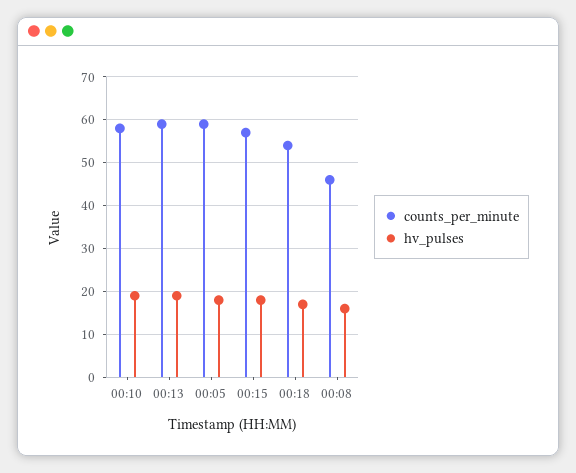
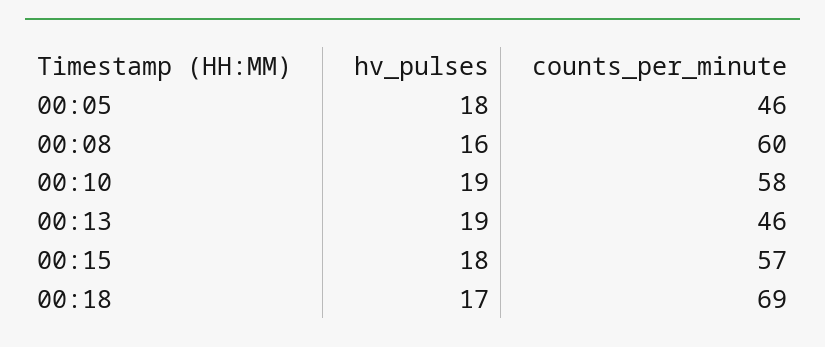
  {
    "counts_per_minute": {
      "00:10": 58,
-     "00:13": 60,
+     "00:13": 46,
-     "00:05": 60,
+     "00:05": 46,
      "00:15": 57,
-     "00:18": 55,
+     "00:18": 69,
-     "00:08": 45
+     "00:08": 60
    },
    "hv_pulses": {
      "00:10": 19,
      "00:13": 19,
      "00:05": 18,
      "00:15": 18,
      "00:18": 17,
      "00:08": 16
    }
  }

